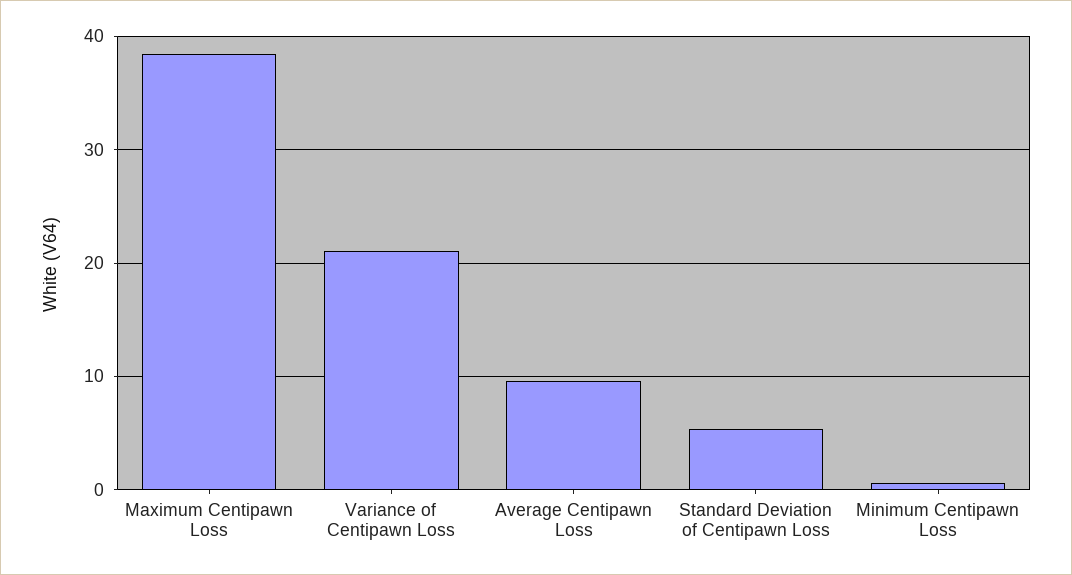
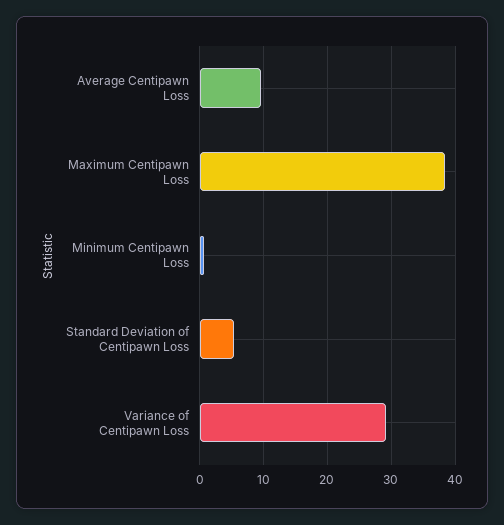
  {
    "Maximum Centipawn Loss": 38,
-   "Variance of Centipawn Loss": 21,
+   "Variance of Centipawn Loss": 29,
    "Average Centipawn Loss": 10,
    "Standard Deviation of Centipawn Loss": 5,
    "Minimum Centipawn Loss": 1
  }

